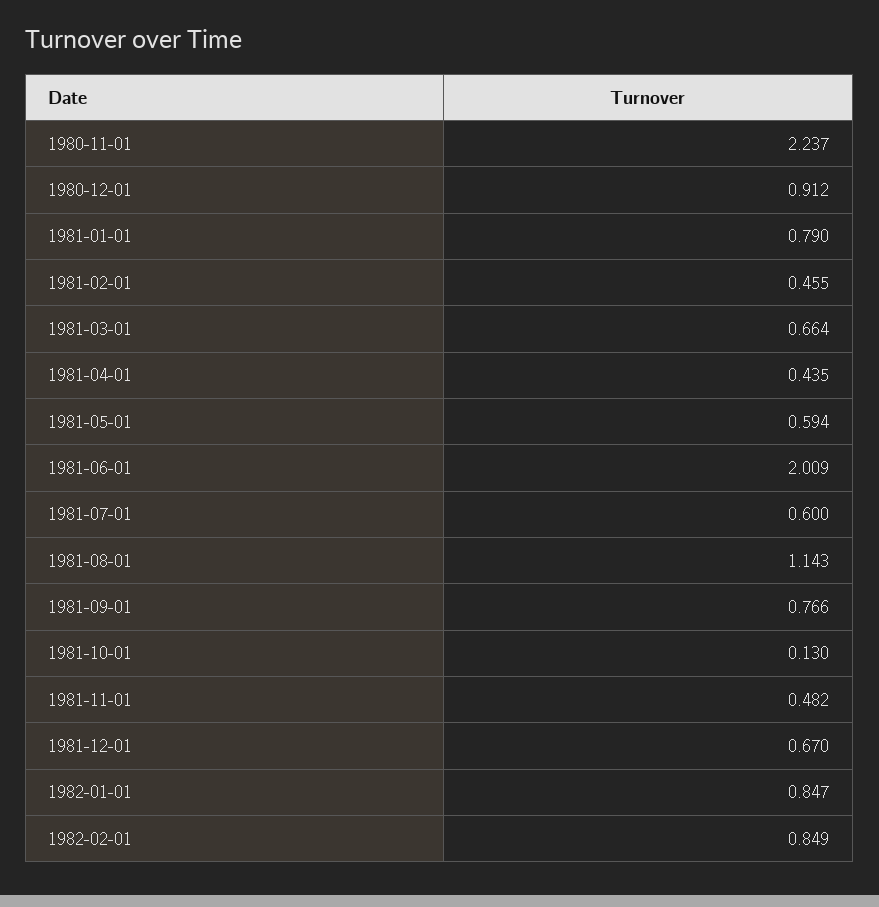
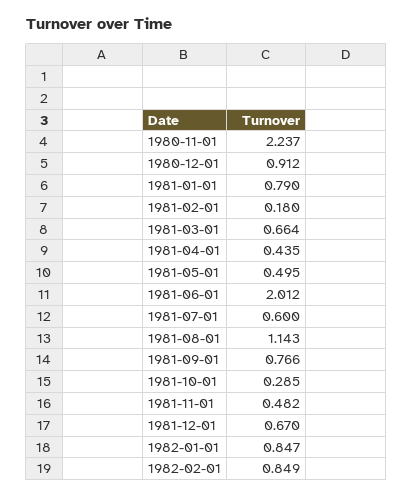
  {
    "1980-11-01": 2.237,
    "1980-12-01": 0.912,
    "1981-01-01": 0.79,
-   "1981-02-01": 0.455,
+   "1981-02-01": 0.18,
    "1981-03-01": 0.664,
    "1981-04-01": 0.435,
-   "1981-05-01": 0.594,
+   "1981-05-01": 0.495,
-   "1981-06-01": 2.009,
+   "1981-06-01": 2.012,
    "1981-07-01": 0.6,
    "1981-08-01": 1.143,
    "1981-09-01": 0.766,
-   "1981-10-01": 0.13,
+   "1981-10-01": 0.285,
    "1981-11-01": 0.482,
    "1981-12-01": 0.67,
    "1982-01-01": 0.847,
    "1982-02-01": 0.849
  }

